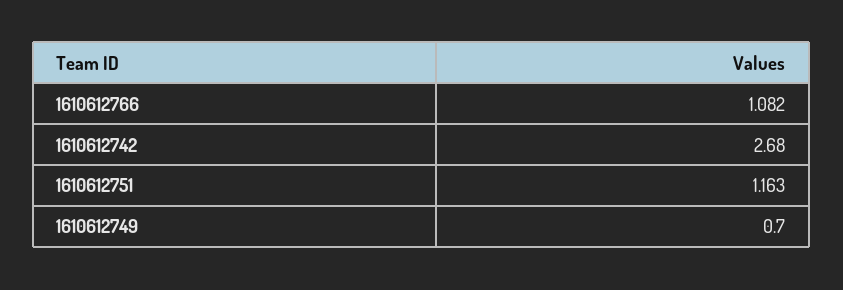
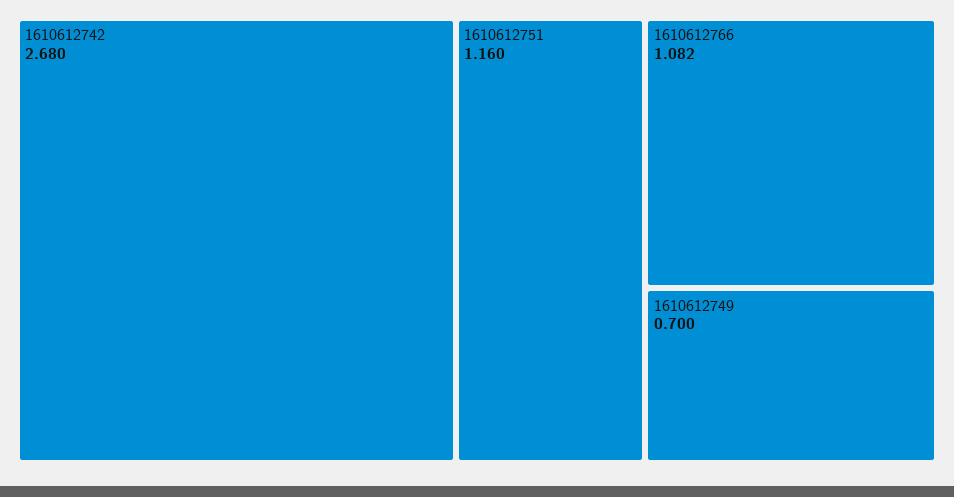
  {
    "1610612766": 1.082,
    "1610612742": 2.68,
-   "1610612751": 1.163,
+   "1610612751": 1.16,
    "1610612749": 0.7
  }

